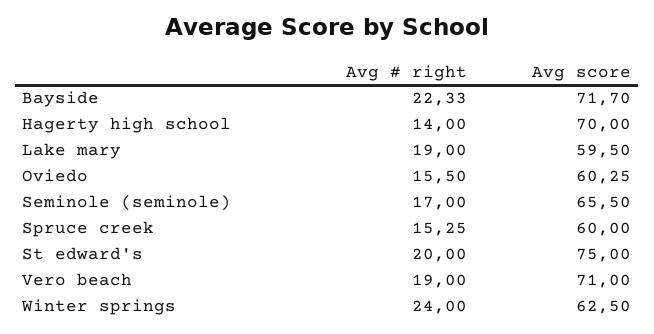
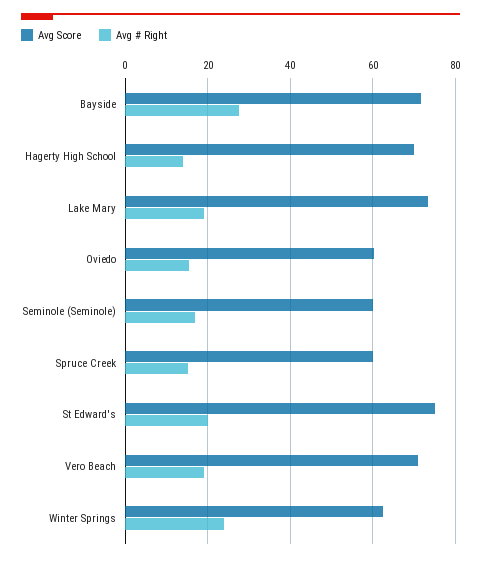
  {
    "Avg # right": {
-     "Bayside": 22.33,
+     "Bayside": 28,
      "Hagerty high school": 14,
      "Lake mary": 19,
      "Oviedo": 15.5,
      "Seminole (seminole)": 17,
      "Spruce creek": 15.25,
      "St edward's": 20,
      "Vero beach": 19,
      "Winter springs": 24
    },
    "Avg score": {
      "Bayside": 71.7,
      "Hagerty high school": 70,
-     "Lake mary": 59.5,
+     "Lake mary": 74,
      "Oviedo": 60.25,
-     "Seminole (seminole)": 65.5,
+     "Seminole (seminole)": 60,
      "Spruce creek": 60,
      "St edward's": 75,
      "Vero beach": 71,
      "Winter springs": 62.5
    }
  }

